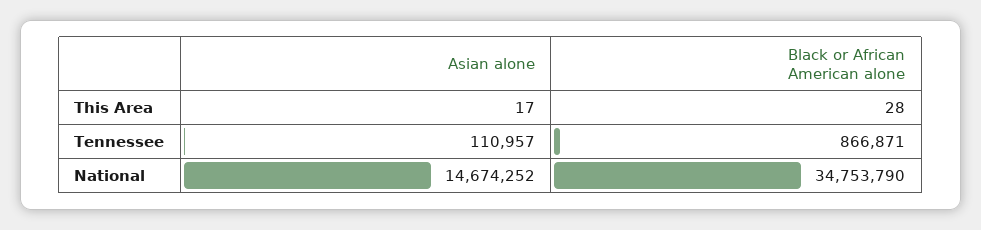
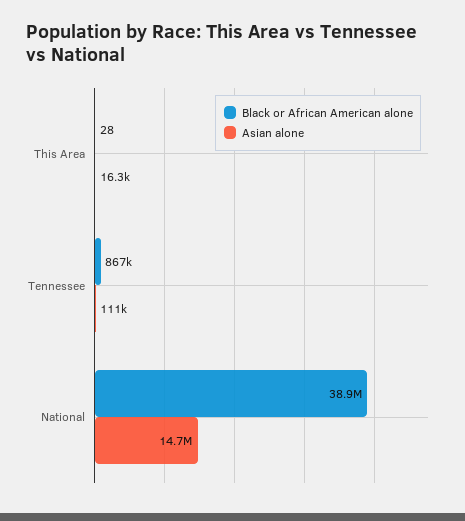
  {
    "Asian alone": {
-     "This Area": 17,
+     "This Area": 16300,
      "Tennessee": 110957,
      "National": 14674252
    },
    "Black or African American alone": {
      "This Area": 28,
      "Tennessee": 866871,
-     "National": 34753790
+     "National": 38900000
    }
  }

